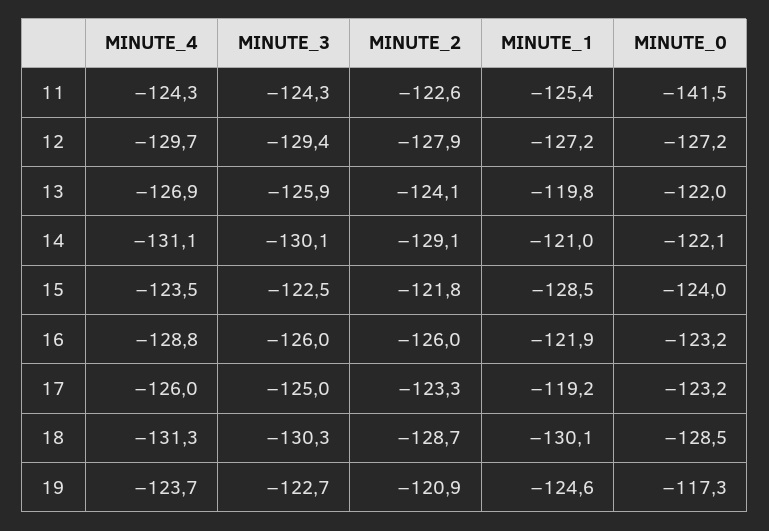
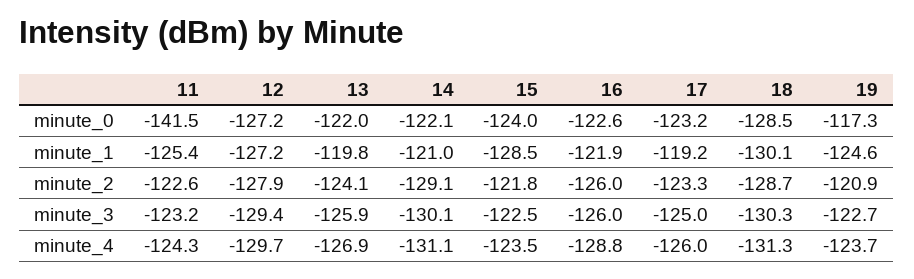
  {
    "MINUTE_4": {
      "11": -124.3,
      "12": -129.7,
      "13": -126.9,
      "14": -131.1,
      "15": -123.5,
      "16": -128.8,
      "17": -126,
      "18": -131.3,
      "19": -123.7
    },
    "MINUTE_3": {
-     "11": -124.3,
+     "11": -123.2,
      "12": -129.4,
      "13": -125.9,
      "14": -130.1,
      "15": -122.5,
      "16": -126,
      "17": -125,
      "18": -130.3,
      "19": -122.7
    },
    "MINUTE_2": {
      "11": -122.6,
      "12": -127.9,
      "13": -124.1,
      "14": -129.1,
      "15": -121.8,
      "16": -126,
      "17": -123.3,
      "18": -128.7,
      "19": -120.9
    },
    "MINUTE_1": {
      "11": -125.4,
      "12": -127.2,
      "13": -119.8,
      "14": -121,
      "15": -128.5,
      "16": -121.9,
      "17": -119.2,
      "18": -130.1,
      "19": -124.6
    },
    "MINUTE_0": {
      "11": -141.5,
      "12": -127.2,
      "13": -122,
      "14": -122.1,
      "15": -124,
-     "16": -123.2,
+     "16": -122.6,
      "17": -123.2,
      "18": -128.5,
      "19": -117.3
    }
  }

